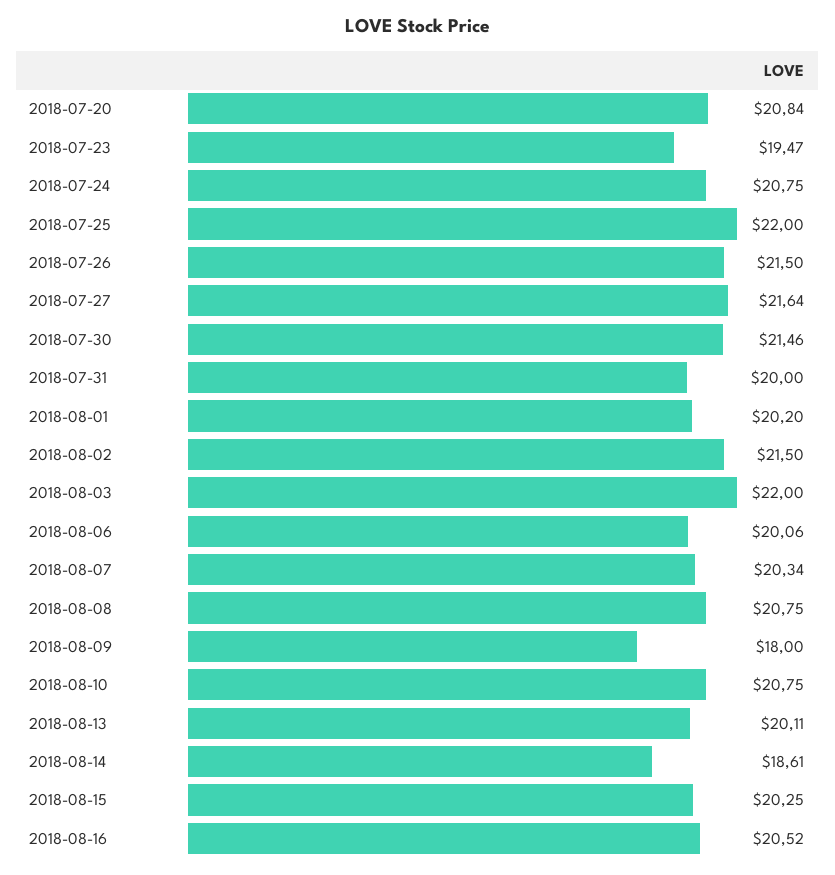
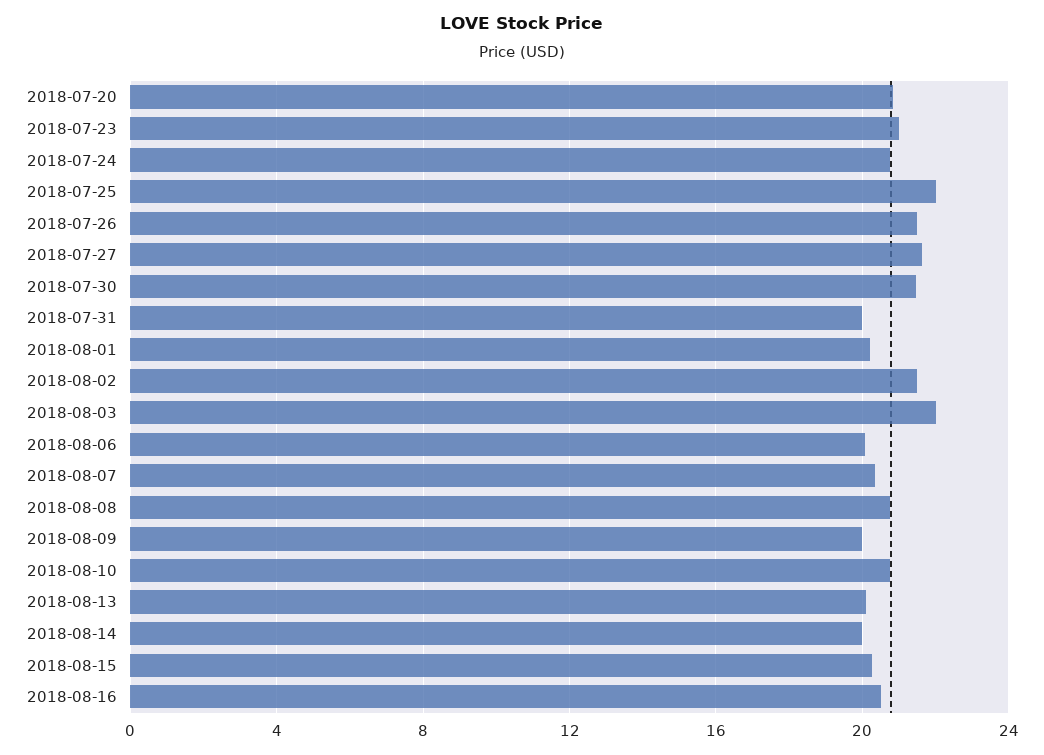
  {
    "2018-07-20": 20.84,
-   "2018-07-23": 19.47,
+   "2018-07-23": 21,
    "2018-07-24": 20.75,
    "2018-07-25": 22,
    "2018-07-26": 21.5,
    "2018-07-27": 21.64,
    "2018-07-30": 21.46,
    "2018-07-31": 20,
    "2018-08-01": 20.2,
    "2018-08-02": 21.5,
    "2018-08-03": 22,
    "2018-08-06": 20.06,
    "2018-08-07": 20.34,
    "2018-08-08": 20.75,
-   "2018-08-09": 18,
+   "2018-08-09": 20,
    "2018-08-10": 20.75,
    "2018-08-13": 20.11,
-   "2018-08-14": 18.61,
+   "2018-08-14": 20,
    "2018-08-15": 20.25,
    "2018-08-16": 20.52
  }

